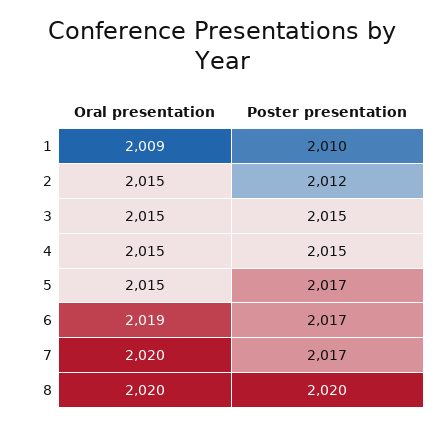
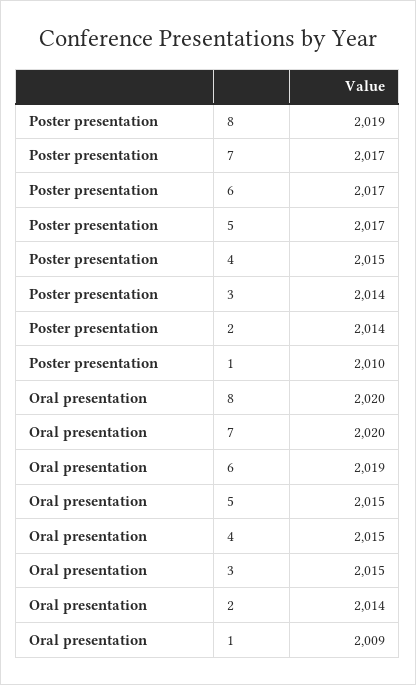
  {
    "Oral presentation": {
      "1": 2009,
-     "2": 2015,
+     "2": 2014,
      "3": 2015,
      "4": 2015,
      "5": 2015,
      "6": 2019,
      "7": 2020,
      "8": 2020
    },
    "Poster presentation": {
      "1": 2010,
-     "2": 2012,
+     "2": 2014,
-     "3": 2015,
+     "3": 2014,
      "4": 2015,
      "5": 2017,
      "6": 2017,
      "7": 2017,
-     "8": 2020
+     "8": 2019
    }
  }

